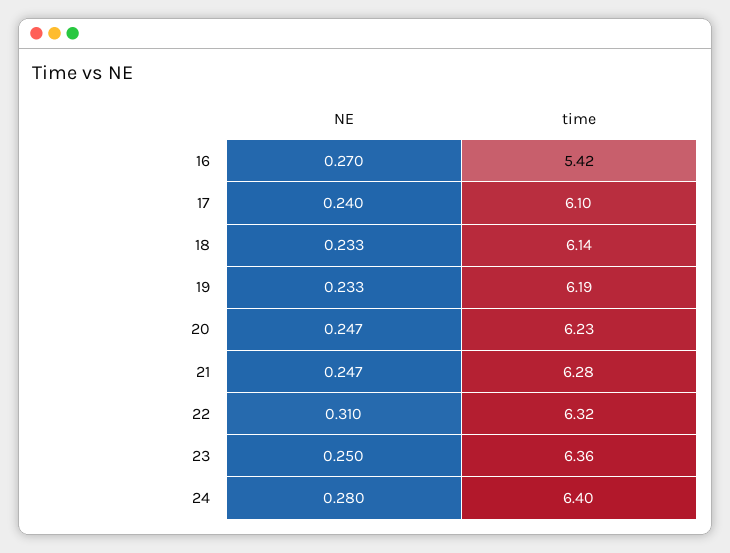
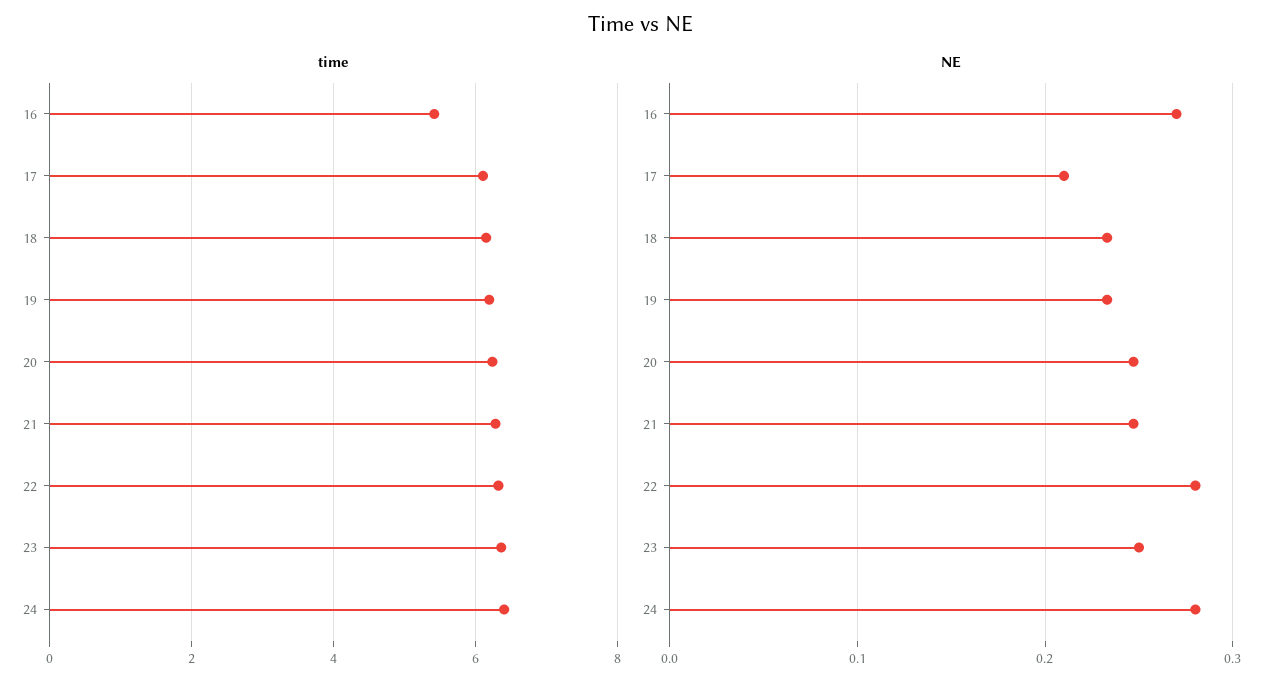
  {
    "NE": {
      "16": 0.27,
-     "17": 0.24,
+     "17": 0.21,
      "18": 0.233,
      "19": 0.233,
      "20": 0.247,
      "21": 0.247,
-     "22": 0.31,
+     "22": 0.28,
      "23": 0.25,
      "24": 0.28
    },
    "time": {
      "16": 5.42,
      "17": 6.1,
      "18": 6.14,
      "19": 6.19,
      "20": 6.23,
      "21": 6.28,
      "22": 6.32,
      "23": 6.36,
      "24": 6.4
    }
  }

